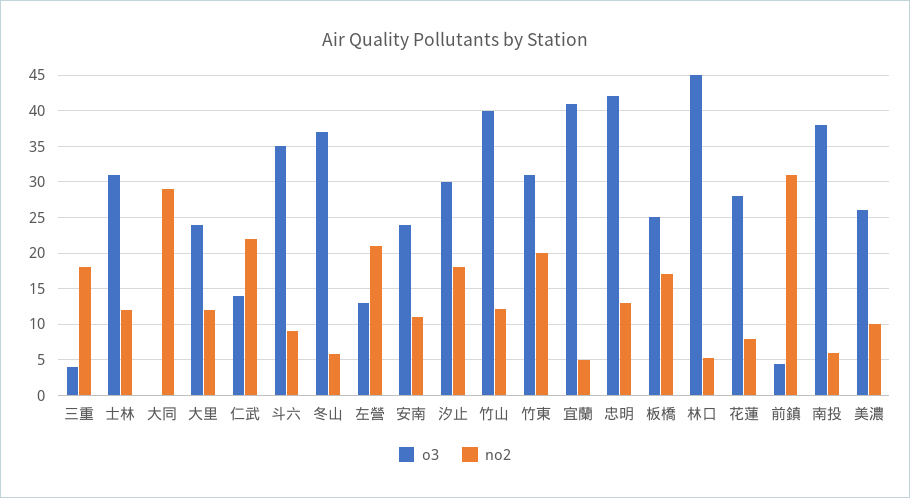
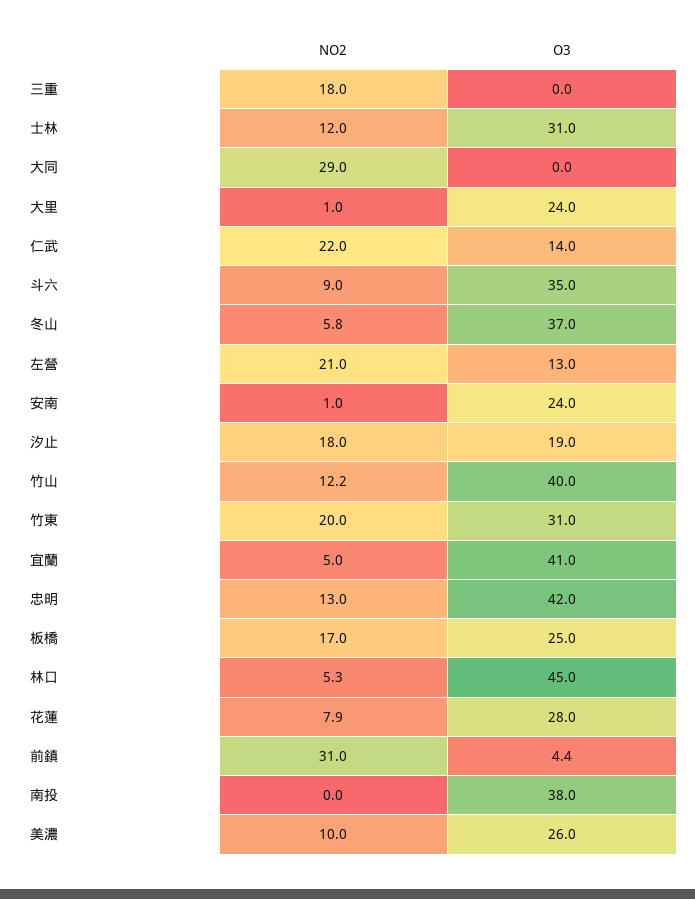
  {
    "o3": {
-     "三重": 4,
+     "三重": 0,
      "士林": 31,
      "大同": 0,
      "大里": 24,
      "仁武": 14,
      "斗六": 35,
      "冬山": 37,
      "左營": 13,
      "安南": 24,
-     "汐止": 30,
+     "汐止": 19,
      "竹山": 40,
      "竹東": 31,
      "宜蘭": 41,
      "忠明": 42,
      "板橋": 25,
      "林口": 45,
      "花蓮": 28,
      "前鎮": 4.4,
      "南投": 38,
      "美濃": 26
    },
    "no2": {
      "三重": 18,
      "士林": 12,
      "大同": 29,
-     "大里": 12,
+     "大里": 1,
      "仁武": 22,
      "斗六": 9,
      "冬山": 5.8,
      "左營": 21,
-     "安南": 11,
+     "安南": 1,
      "汐止": 18,
      "竹山": 12.2,
      "竹東": 20,
      "宜蘭": 5,
      "忠明": 13,
      "板橋": 17,
      "林口": 5.3,
      "花蓮": 7.9,
      "前鎮": 31,
-     "南投": 6,
+     "南投": 0,
      "美濃": 10
    }
  }

